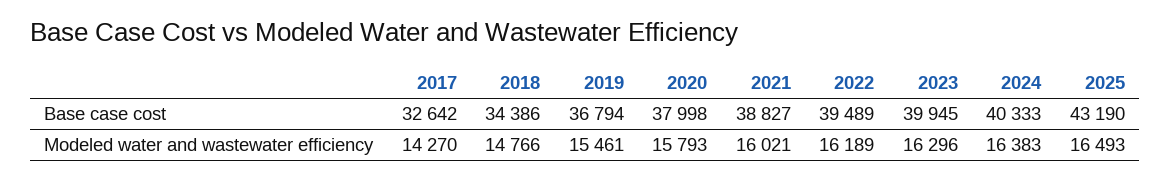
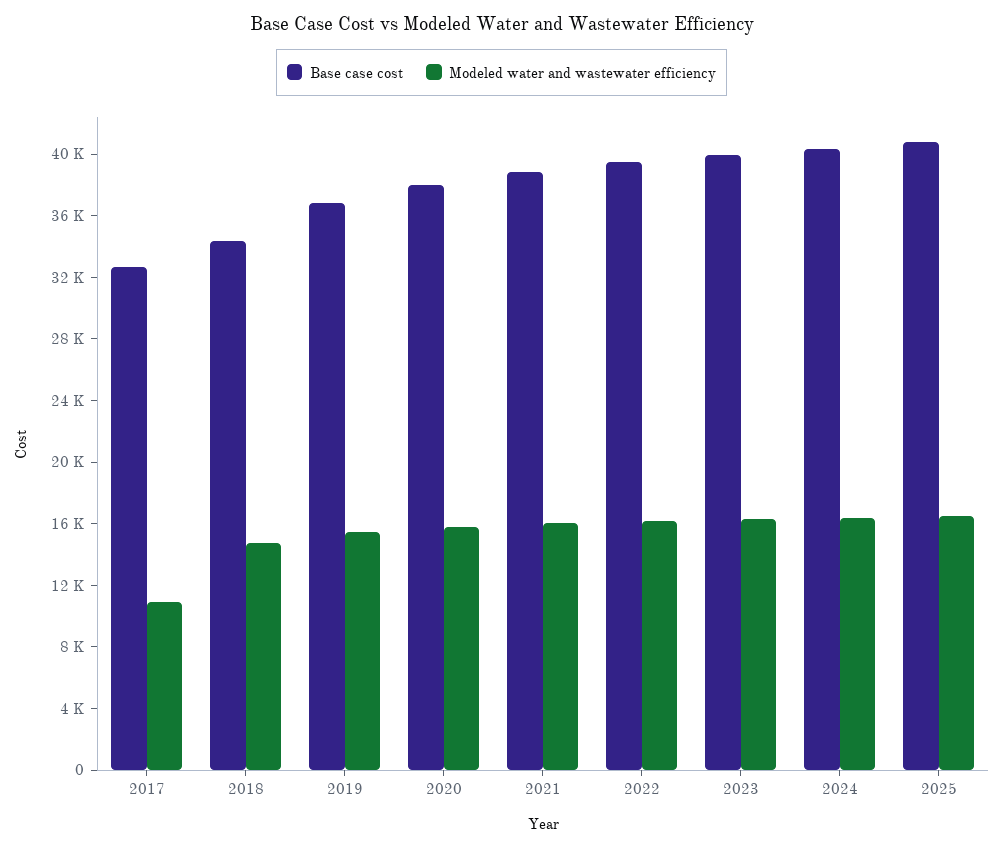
  {
    "Base case cost": {
      "2017": 32642,
      "2018": 34386,
      "2019": 36794,
      "2020": 37998,
      "2021": 38827,
      "2022": 39489,
      "2023": 39945,
      "2024": 40333,
-     "2025": 43190
+     "2025": 41000
    },
    "Modeled water and wastewater efficiency": {
-     "2017": 14270,
+     "2017": 11000,
      "2018": 14766,
      "2019": 15461,
      "2020": 15793,
      "2021": 16021,
      "2022": 16189,
      "2023": 16296,
      "2024": 16383,
      "2025": 16493
    }
  }

